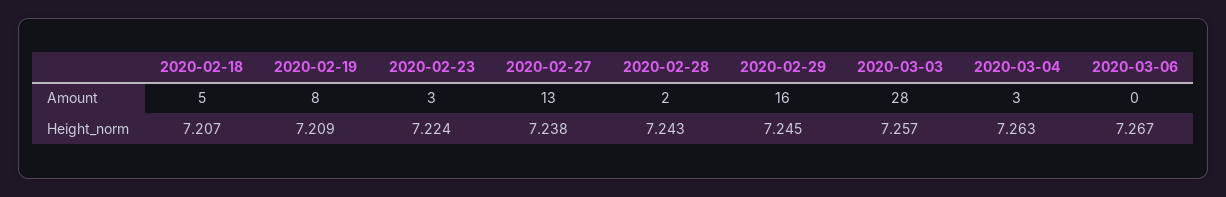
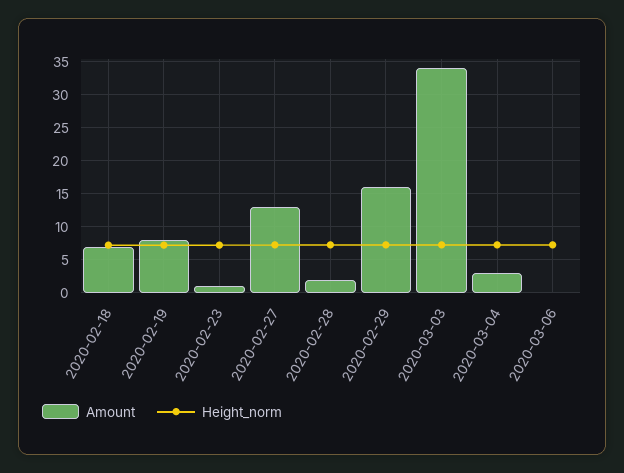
  {
    "Amount": {
-     "2020-02-18": 5,
+     "2020-02-18": 7,
      "2020-02-19": 8,
-     "2020-02-23": 3,
+     "2020-02-23": 1,
      "2020-02-27": 13,
      "2020-02-28": 2,
      "2020-02-29": 16,
-     "2020-03-03": 28,
+     "2020-03-03": 34,
      "2020-03-04": 3,
      "2020-03-06": 0
    },
    "Height_norm": {
      "2020-02-18": 7.207,
      "2020-02-19": 7.209,
      "2020-02-23": 7.224,
      "2020-02-27": 7.238,
      "2020-02-28": 7.243,
      "2020-02-29": 7.245,
      "2020-03-03": 7.257,
      "2020-03-04": 7.263,
      "2020-03-06": 7.267
    }
  }

